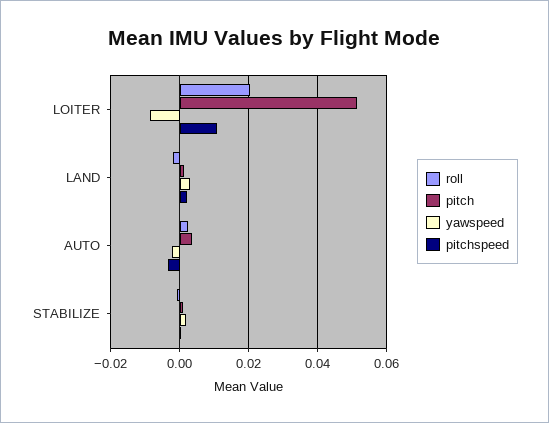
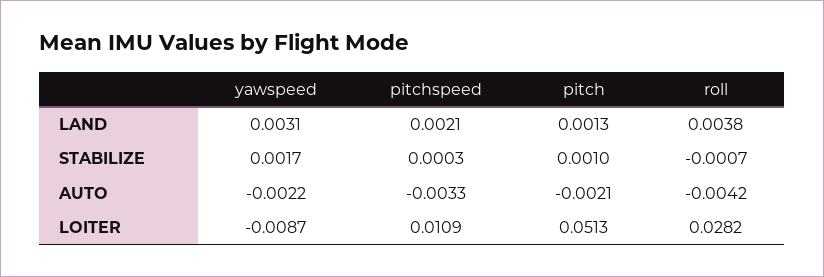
  {
    "roll": {
-     "LOITER": 0.02,
+     "LOITER": 0.0282,
-     "LAND": -0.002,
+     "LAND": 0.0038,
-     "AUTO": 0.002,
+     "AUTO": -0.0042,
      "STABILIZE": -0.0007
    },
    "pitch": {
      "LOITER": 0.0513,
      "LAND": 0.0013,
-     "AUTO": 0.004,
+     "AUTO": -0.0021,
      "STABILIZE": 0.001
    },
    "yawspeed": {
      "LOITER": -0.0087,
      "LAND": 0.0031,
      "AUTO": -0.0022,
      "STABILIZE": 0.0017
    },
    "pitchspeed": {
      "LOITER": 0.0109,
      "LAND": 0.0021,
      "AUTO": -0.0033,
      "STABILIZE": 0.0003
    }
  }

